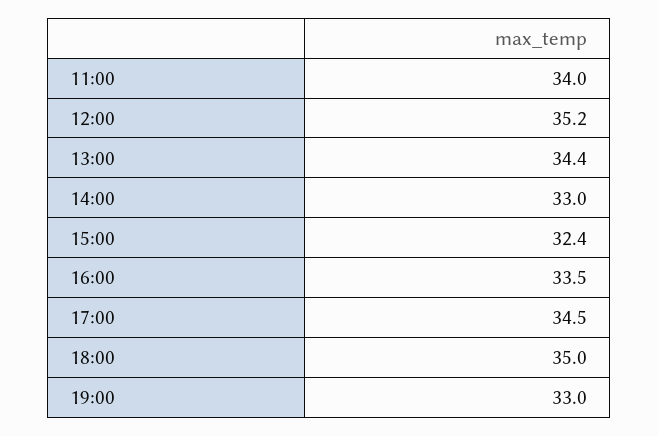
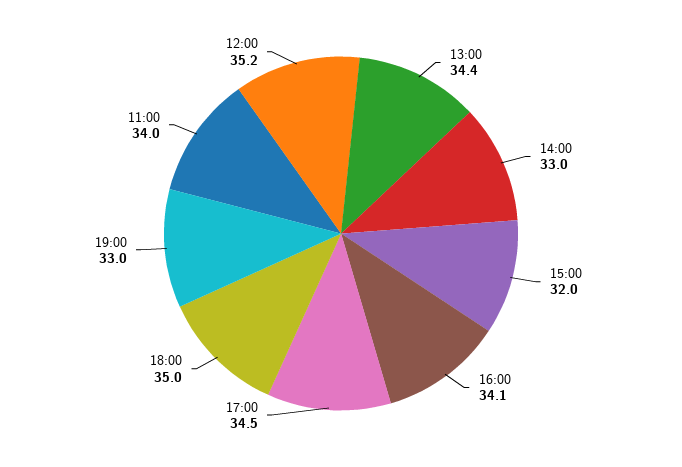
  {
    "11:00": 34,
    "12:00": 35.2,
    "13:00": 34.4,
    "14:00": 33,
-   "15:00": 32.4,
+   "15:00": 32,
-   "16:00": 33.5,
+   "16:00": 34.1,
    "17:00": 34.5,
    "18:00": 35,
    "19:00": 33
  }

